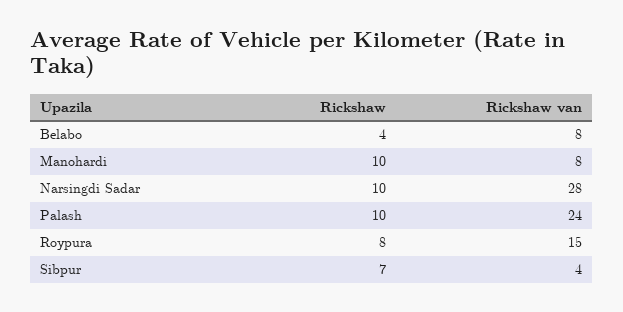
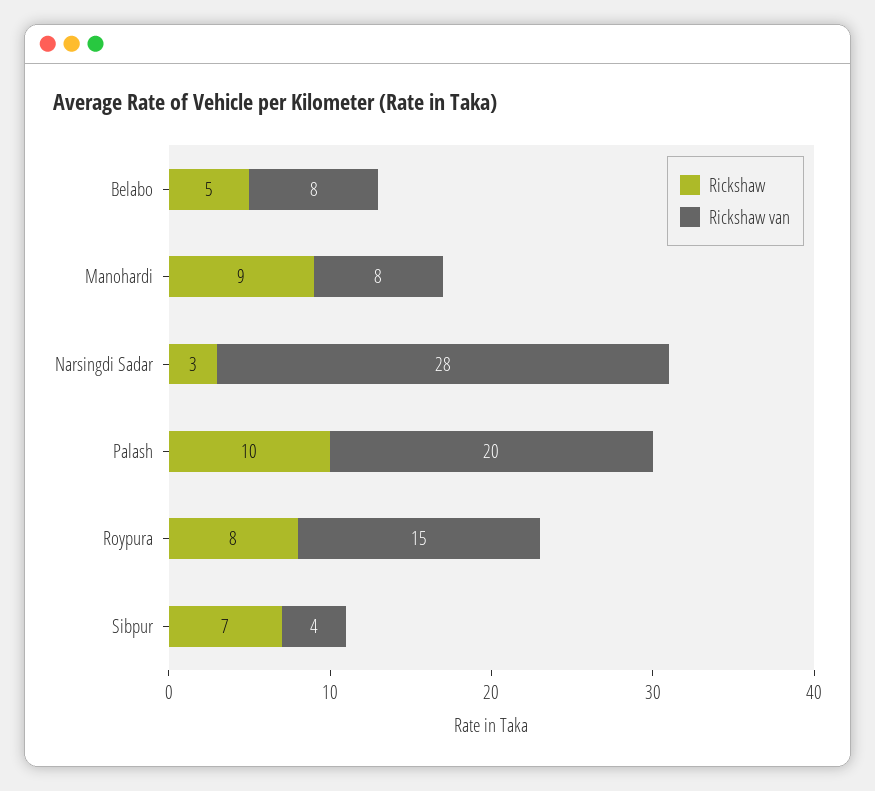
  {
    "Rickshaw": {
-     "Belabo": 4,
+     "Belabo": 5,
-     "Manohardi": 10,
+     "Manohardi": 9,
-     "Narsingdi Sadar": 10,
+     "Narsingdi Sadar": 3,
      "Palash": 10,
      "Roypura": 8,
      "Sibpur": 7
    },
    "Rickshaw van": {
      "Belabo": 8,
      "Manohardi": 8,
      "Narsingdi Sadar": 28,
-     "Palash": 24,
+     "Palash": 20,
      "Roypura": 15,
      "Sibpur": 4
    }
  }

